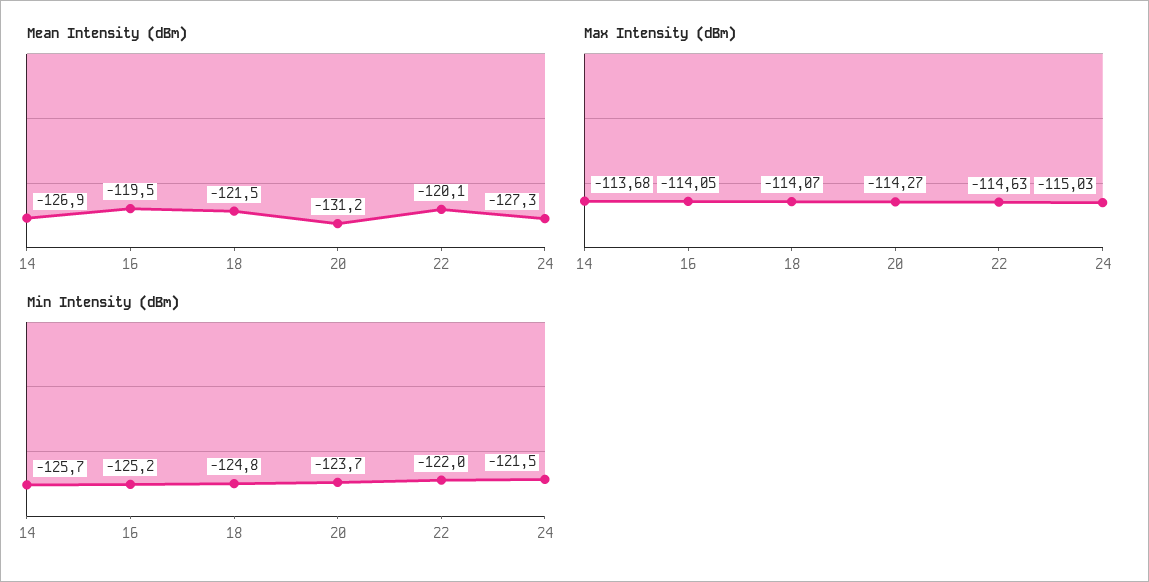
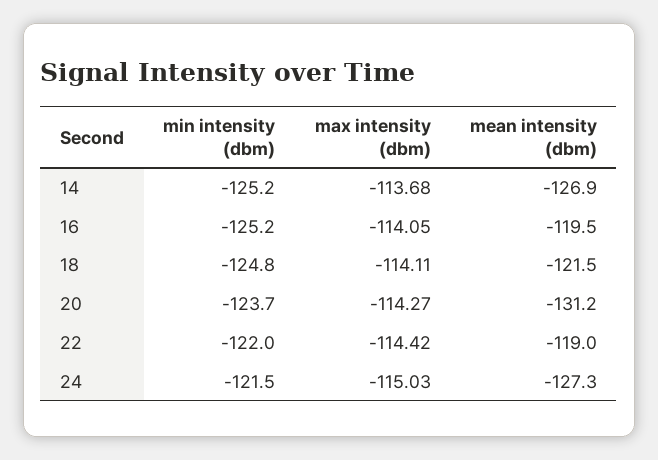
  {
    "Mean Intensity (dBm)": {
      "14": -126.9,
      "16": -119.5,
      "18": -121.5,
      "20": -131.2,
-     "22": -120.1,
+     "22": -119,
      "24": -127.3
    },
    "Max Intensity (dBm)": {
      "14": -113.68,
      "16": -114.05,
-     "18": -114.07,
+     "18": -114.11,
      "20": -114.27,
-     "22": -114.63,
+     "22": -114.42,
      "24": -115.03
    },
    "Min Intensity (dBm)": {
-     "14": -125.7,
+     "14": -125.2,
      "16": -125.2,
      "18": -124.8,
      "20": -123.7,
      "22": -122,
      "24": -121.5
    }
  }

